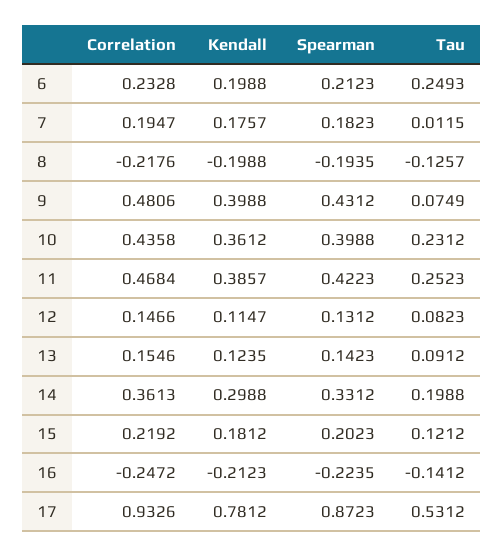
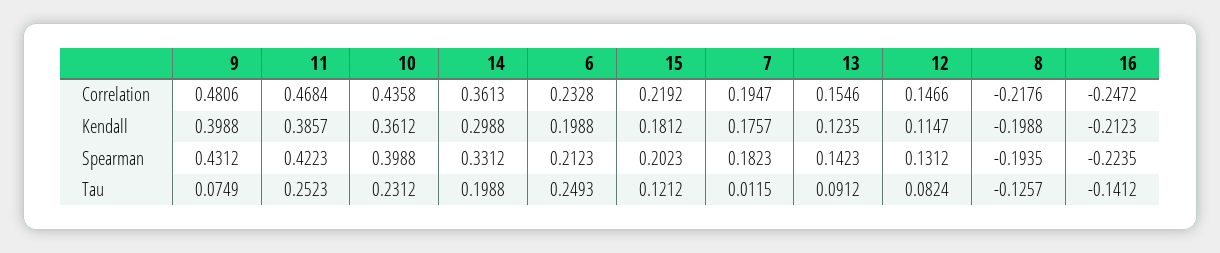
  {
    "Correlation": {
      "6": 0.2328,
      "7": 0.1947,
      "8": -0.2176,
      "9": 0.4806,
      "10": 0.4358,
      "11": 0.4684,
      "12": 0.1466,
      "13": 0.1546,
      "14": 0.3613,
      "15": 0.2192,
-     "16": -0.2472,
+     "16": -0.2472
-     "17": 0.9326
    },
    "Kendall": {
      "6": 0.1988,
      "7": 0.1757,
      "8": -0.1988,
      "9": 0.3988,
      "10": 0.3612,
      "11": 0.3857,
      "12": 0.1147,
      "13": 0.1235,
      "14": 0.2988,
      "15": 0.1812,
-     "16": -0.2123,
+     "16": -0.2123
-     "17": 0.7812
    },
    "Spearman": {
      "6": 0.2123,
      "7": 0.1823,
      "8": -0.1935,
      "9": 0.4312,
      "10": 0.3988,
      "11": 0.4223,
      "12": 0.1312,
      "13": 0.1423,
      "14": 0.3312,
      "15": 0.2023,
-     "16": -0.2235,
+     "16": -0.2235
-     "17": 0.8723
    },
    "Tau": {
      "6": 0.2493,
      "7": 0.0115,
      "8": -0.1257,
      "9": 0.0749,
      "10": 0.2312,
      "11": 0.2523,
-     "12": 0.0823,
+     "12": 0.0824,
      "13": 0.0912,
      "14": 0.1988,
      "15": 0.1212,
-     "16": -0.1412,
+     "16": -0.1412
-     "17": 0.5312
    }
  }

